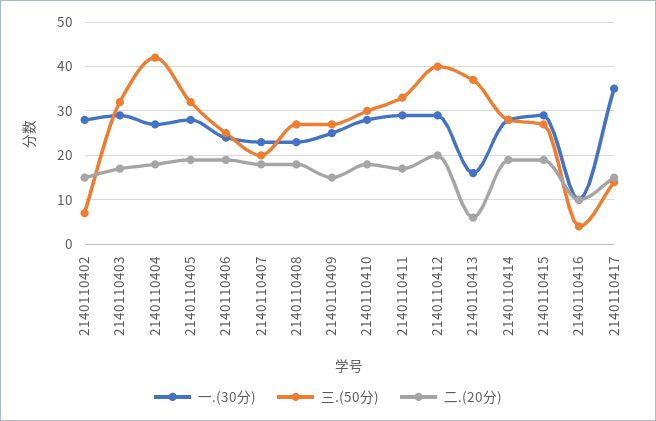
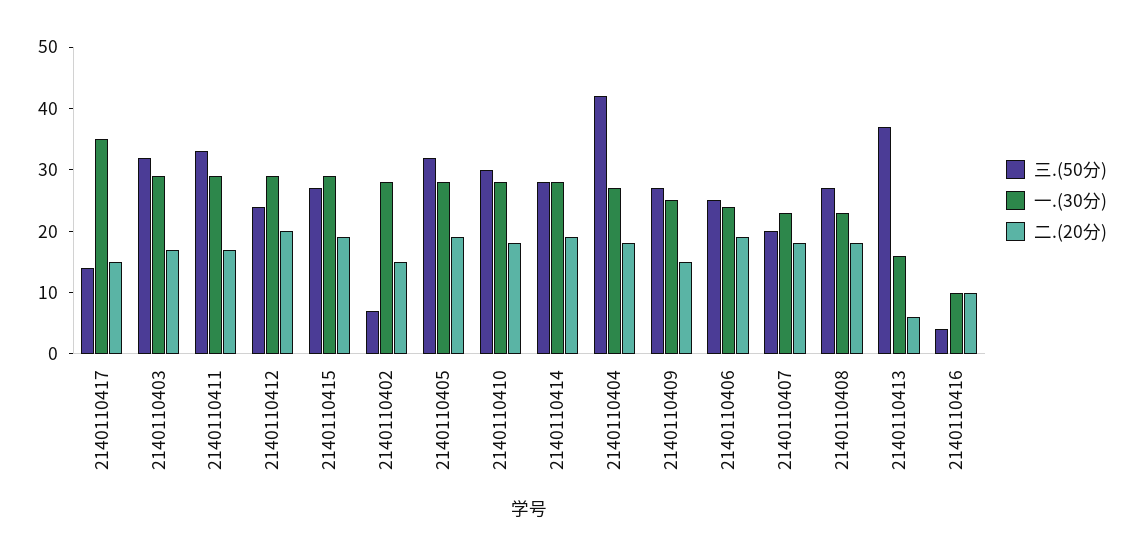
  {
    "一.(30分)": {
      "2140110402": 30,
      "2140110403": 30,
      "2140110404": 25,
      "2140110405": 30,
      "2140110406": 25,
      "2140110407": 25,
      "2140110408": 25,
      "2140110409": 25,
      "2140110410": 30,
      "2140110411": 30,
      "2140110412": 30,
      "2140110413": 15,
      "2140110414": 30,
      "2140110415": 30,
      "2140110416": 10,
      "2140110417": 35
    },
    "三.(50分)": {
      "2140110402": 5,
      "2140110403": 30,
      "2140110404": 40,
      "2140110405": 30,
      "2140110406": 25,
      "2140110407": 20,
      "2140110408": 25,
      "2140110409": 25,
      "2140110410": 30,
      "2140110411": 35,
-     "2140110412": 40,
+     "2140110412": 25,
      "2140110413": 35,
      "2140110414": 30,
      "2140110415": 25,
      "2140110416": 5,
      "2140110417": 15
    },
    "二.(20分)": {
      "2140110402": 15,
      "2140110403": 15,
      "2140110404": 20,
      "2140110405": 20,
      "2140110406": 20,
      "2140110407": 20,
      "2140110408": 20,
      "2140110409": 15,
      "2140110410": 20,
      "2140110411": 15,
      "2140110412": 20,
      "2140110413": 5,
      "2140110414": 20,
      "2140110415": 20,
      "2140110416": 10,
      "2140110417": 15
    }
  }

